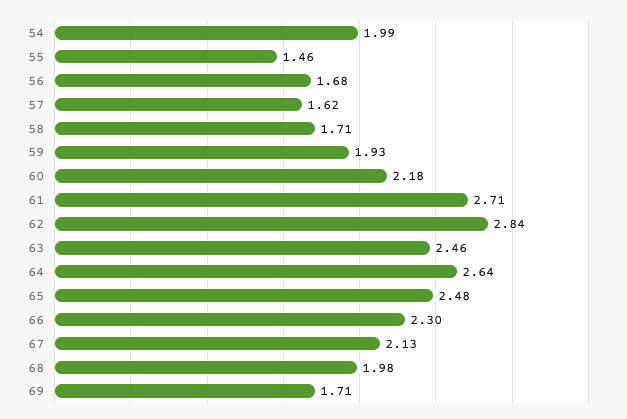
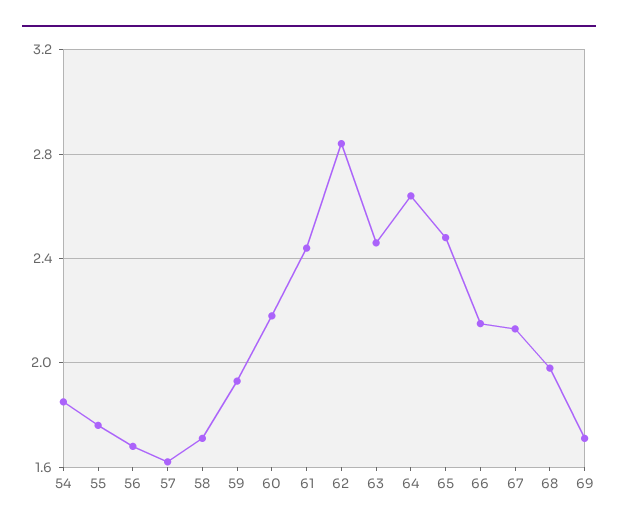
  {
-   "54": 1.99,
+   "54": 1.85,
-   "55": 1.46,
+   "55": 1.75,
    "56": 1.68,
    "57": 1.62,
    "58": 1.71,
    "59": 1.93,
    "60": 2.18,
-   "61": 2.71,
+   "61": 2.45,
    "62": 2.84,
    "63": 2.46,
    "64": 2.64,
    "65": 2.48,
-   "66": 2.3,
+   "66": 2.15,
    "67": 2.13,
    "68": 1.98,
    "69": 1.71
  }

